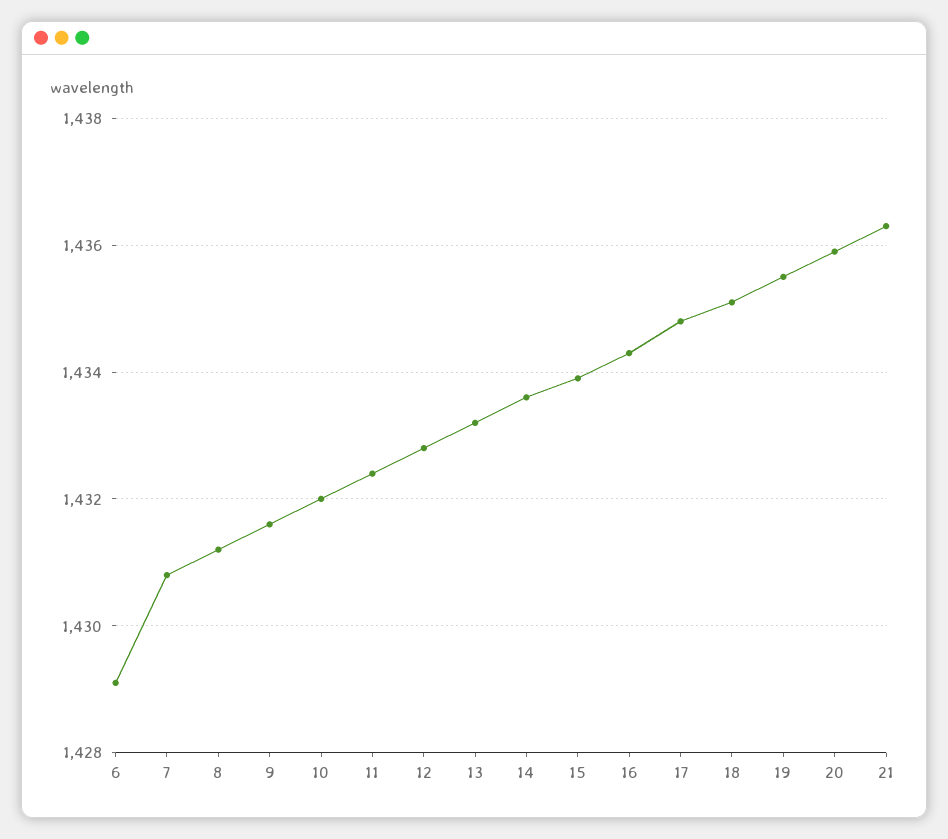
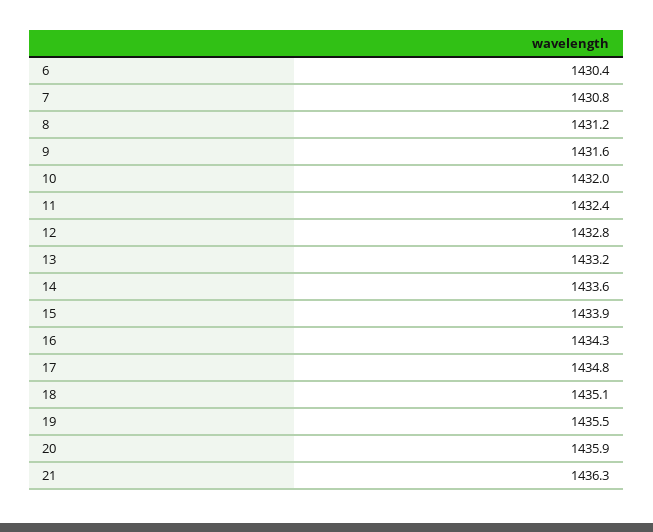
  {
-   "6": 1429,
+   "6": 1430.4,
    "7": 1430.8,
    "8": 1431.2,
    "9": 1431.6,
    "10": 1432,
    "11": 1432.4,
    "12": 1432.8,
    "13": 1433.2,
    "14": 1433.6,
    "15": 1433.9,
    "16": 1434.3,
    "17": 1434.8,
    "18": 1435.1,
    "19": 1435.5,
    "20": 1435.9,
    "21": 1436.3
  }

